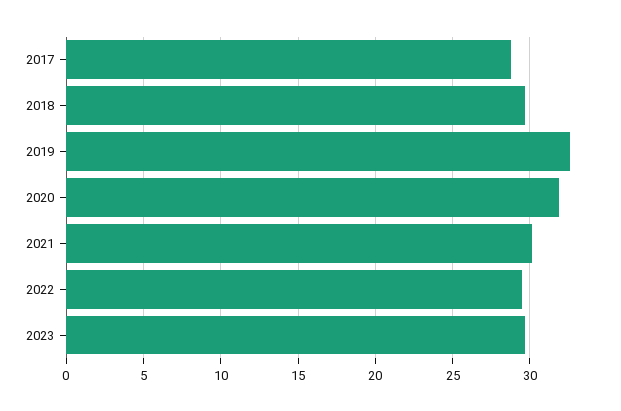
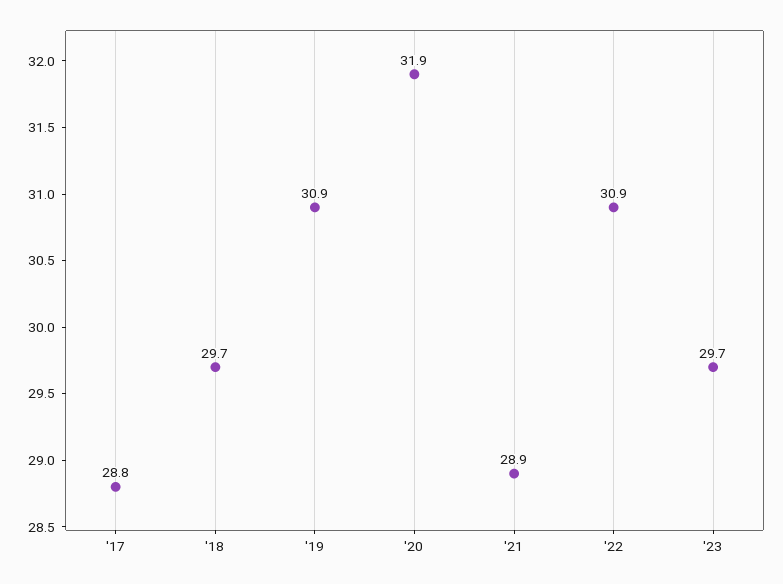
  {
    "2017": 28.8,
    "2018": 29.7,
-   "2019": 32.5,
+   "2019": 30.9,
    "2020": 31.9,
-   "2021": 30,
+   "2021": 28.9,
-   "2022": 29.5,
+   "2022": 30.9,
    "2023": 29.7
  }

